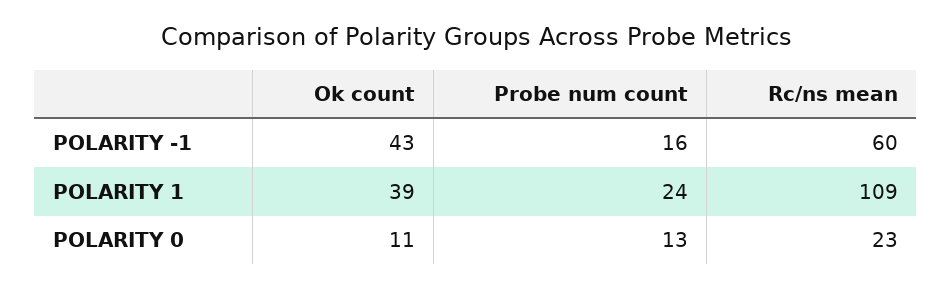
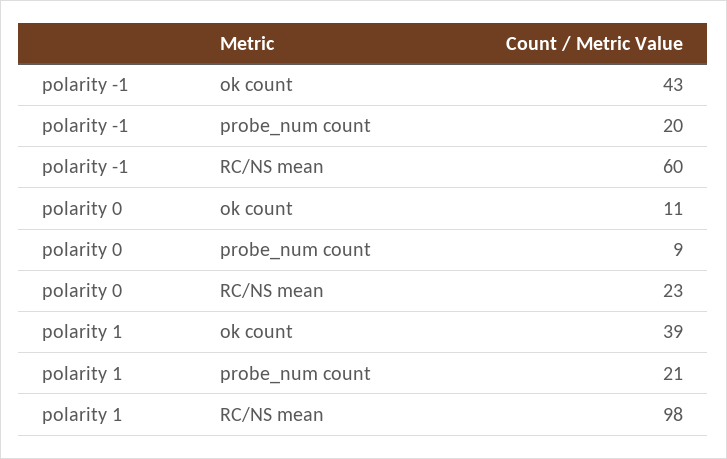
  {
    "Ok count": {
      "POLARITY -1": 43,
      "POLARITY 1": 39,
      "POLARITY 0": 11
    },
    "Probe num count": {
-     "POLARITY -1": 16,
+     "POLARITY -1": 20,
-     "POLARITY 1": 24,
+     "POLARITY 1": 21,
-     "POLARITY 0": 13
+     "POLARITY 0": 9
    },
    "Rc/ns mean": {
      "POLARITY -1": 60,
-     "POLARITY 1": 109,
+     "POLARITY 1": 98,
      "POLARITY 0": 23
    }
  }

